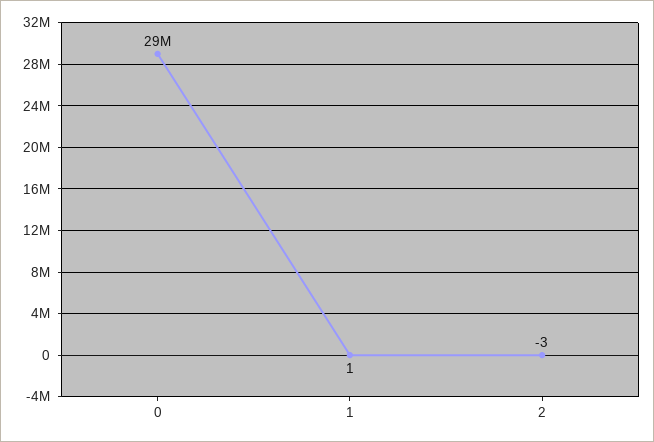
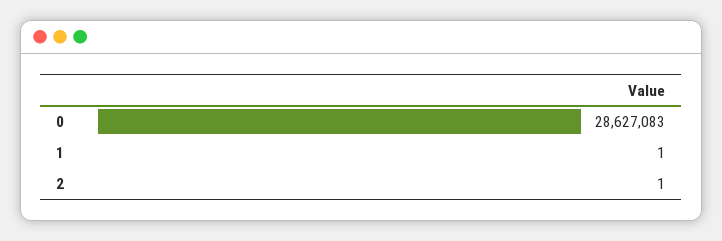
  {
    "0": 28627083,
    "1": 1,
-   "2": -3
+   "2": 1
  }

